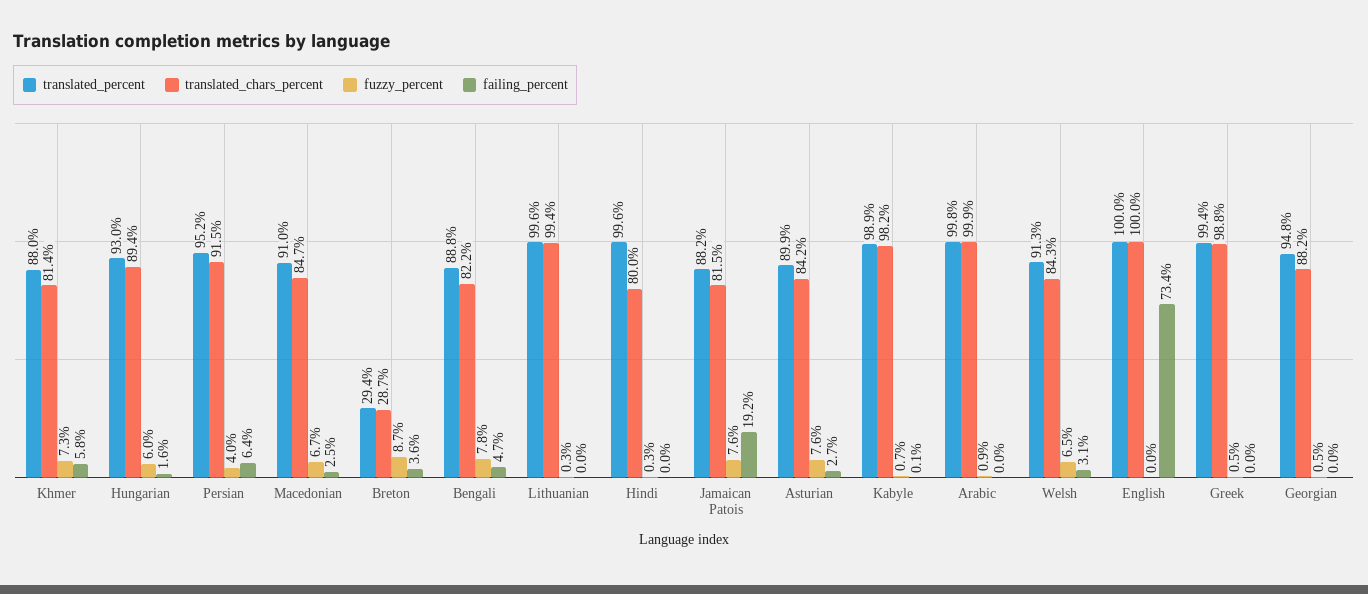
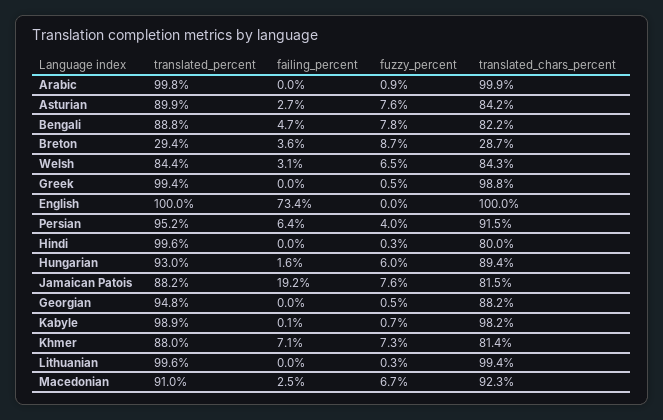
  {
    "translated_percent": {
      "Khmer": 88,
      "Hungarian": 93,
      "Persian": 95.2,
      "Macedonian": 91,
      "Breton": 29.4,
      "Bengali": 88.8,
      "Lithuanian": 99.6,
      "Hindi": 99.6,
      "Jamaican Patois": 88.2,
      "Asturian": 89.9,
      "Kabyle": 98.9,
      "Arabic": 99.8,
-     "Welsh": 91.3,
+     "Welsh": 84.4,
      "English": 100,
      "Greek": 99.4,
      "Georgian": 94.8
    },
    "translated_chars_percent": {
      "Khmer": 81.4,
      "Hungarian": 89.4,
      "Persian": 91.5,
-     "Macedonian": 84.7,
+     "Macedonian": 92.3,
      "Breton": 28.7,
      "Bengali": 82.2,
      "Lithuanian": 99.4,
      "Hindi": 80,
      "Jamaican Patois": 81.5,
      "Asturian": 84.2,
      "Kabyle": 98.2,
      "Arabic": 99.9,
      "Welsh": 84.3,
      "English": 100,
      "Greek": 98.8,
      "Georgian": 88.2
    },
    "fuzzy_percent": {
      "Khmer": 7.3,
      "Hungarian": 6,
      "Persian": 4,
      "Macedonian": 6.7,
      "Breton": 8.7,
      "Bengali": 7.8,
      "Lithuanian": 0.3,
      "Hindi": 0.3,
      "Jamaican Patois": 7.6,
      "Asturian": 7.6,
      "Kabyle": 0.7,
      "Arabic": 0.9,
      "Welsh": 6.5,
      "English": 0,
      "Greek": 0.5,
      "Georgian": 0.5
    },
    "failing_percent": {
-     "Khmer": 5.8,
+     "Khmer": 7.1,
      "Hungarian": 1.6,
      "Persian": 6.4,
      "Macedonian": 2.5,
      "Breton": 3.6,
      "Bengali": 4.7,
      "Lithuanian": 0,
      "Hindi": 0,
      "Jamaican Patois": 19.2,
      "Asturian": 2.7,
      "Kabyle": 0.1,
      "Arabic": 0,
      "Welsh": 3.1,
      "English": 73.4,
      "Greek": 0,
      "Georgian": 0
    }
  }

